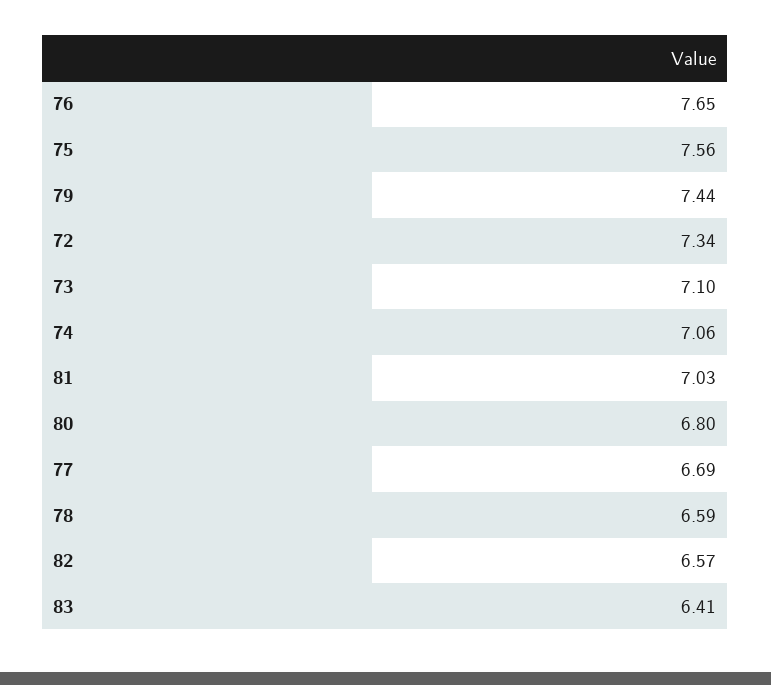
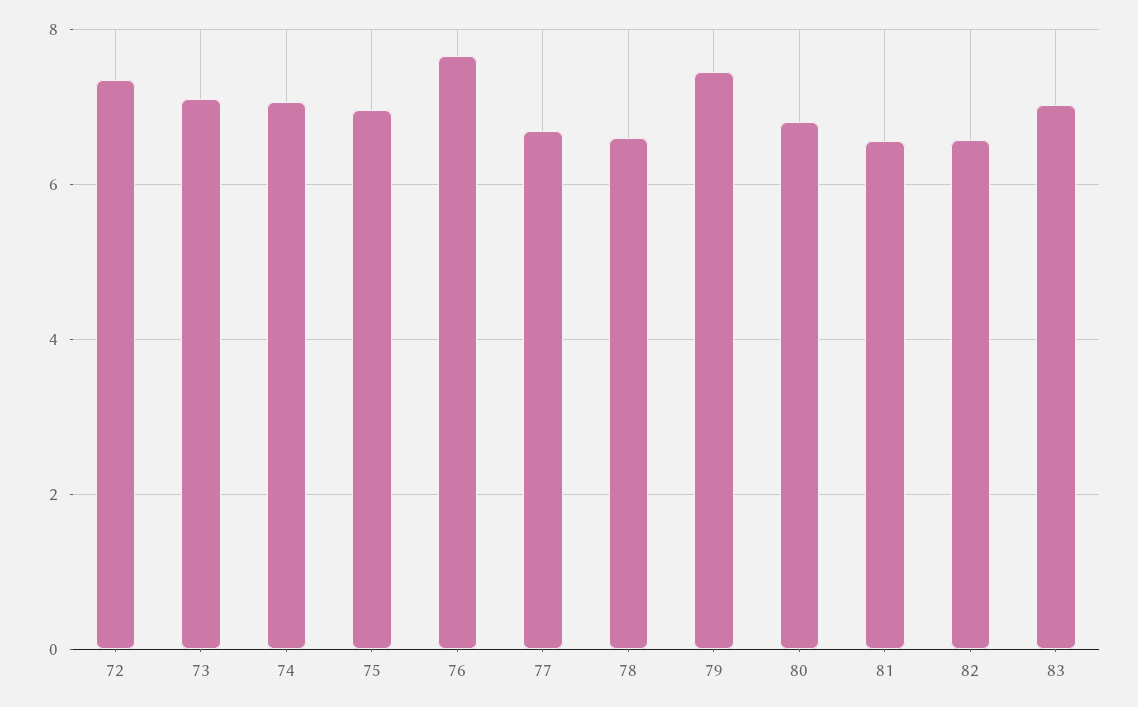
  {
    "76": 7.65,
-   "75": 7.56,
+   "75": 7,
    "79": 7.44,
    "72": 7.34,
    "73": 7.1,
    "74": 7.06,
-   "81": 7.03,
+   "81": 6.6,
    "80": 6.8,
    "77": 6.69,
    "78": 6.59,
    "82": 6.57,
-   "83": 6.41
+   "83": 7
  }

